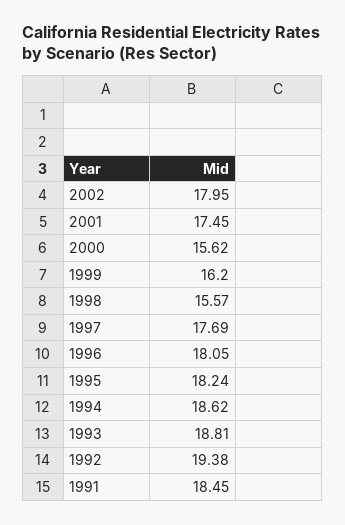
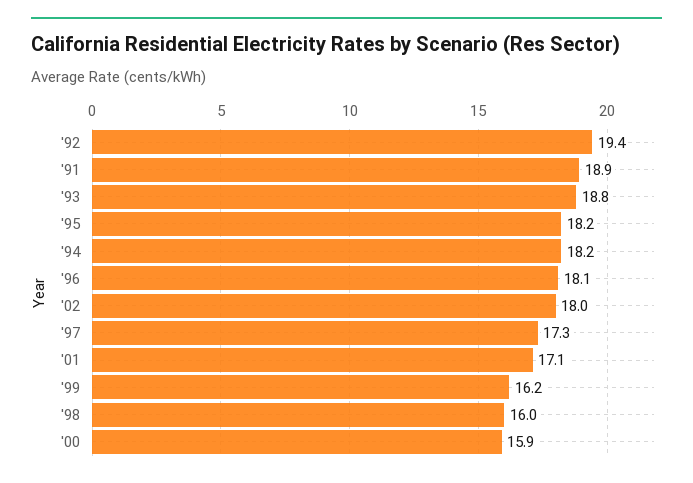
  {
    "2002": 17.95,
-   "2001": 17.45,
+   "2001": 17.1,
-   "2000": 15.62,
+   "2000": 15.9,
    "1999": 16.2,
-   "1998": 15.57,
+   "1998": 16,
-   "1997": 17.69,
+   "1997": 17.3,
    "1996": 18.05,
    "1995": 18.24,
-   "1994": 18.62,
+   "1994": 18.2,
    "1993": 18.81,
    "1992": 19.38,
-   "1991": 18.45
+   "1991": 18.9
  }

